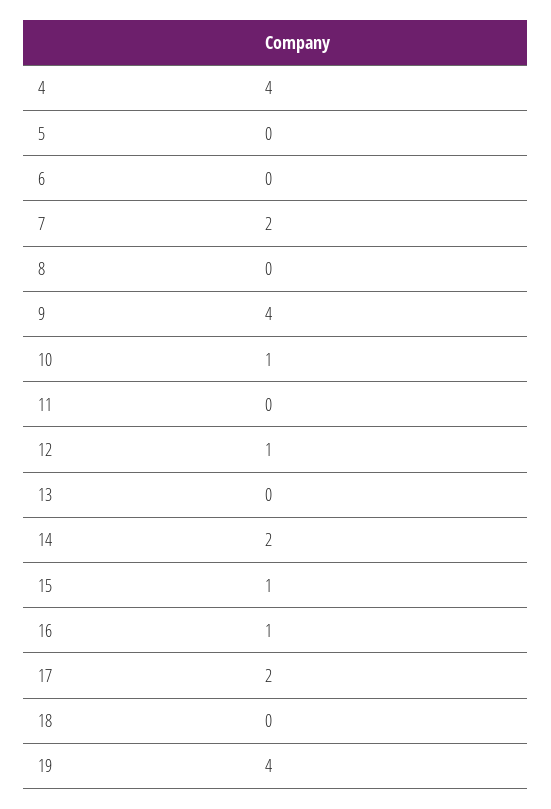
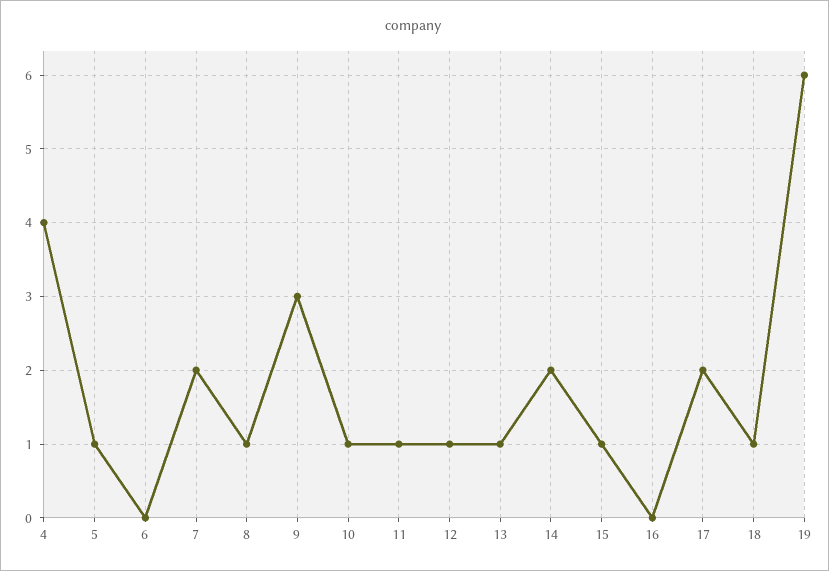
  {
    "4": 4,
-   "5": 0,
+   "5": 1,
    "6": 0,
    "7": 2,
-   "8": 0,
+   "8": 1,
-   "9": 4,
+   "9": 3,
    "10": 1,
-   "11": 0,
+   "11": 1,
    "12": 1,
-   "13": 0,
+   "13": 1,
    "14": 2,
    "15": 1,
-   "16": 1,
+   "16": 0,
    "17": 2,
-   "18": 0,
+   "18": 1,
-   "19": 4
+   "19": 6
  }

